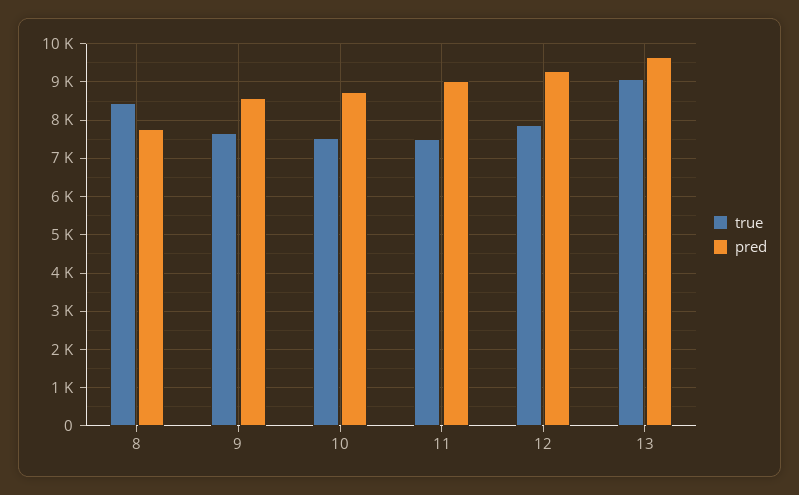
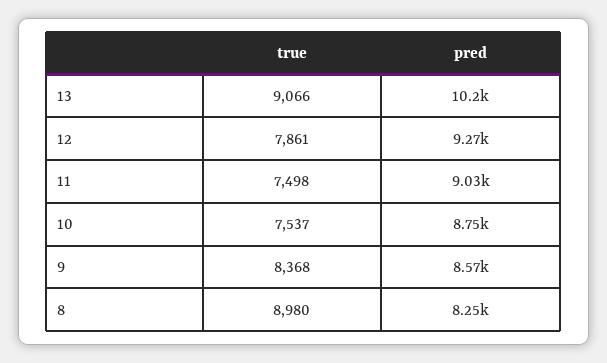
  {
    "true": {
-     "8": 8400,
+     "8": 8980,
-     "9": 7600,
+     "9": 8368,
      "10": 7537,
      "11": 7498,
      "12": 7861,
      "13": 9066
    },
    "pred": {
-     "8": 7800,
+     "8": 8250,
      "9": 8570,
      "10": 8750,
      "11": 9030,
      "12": 9270,
-     "13": 9600
+     "13": 10200
    }
  }

